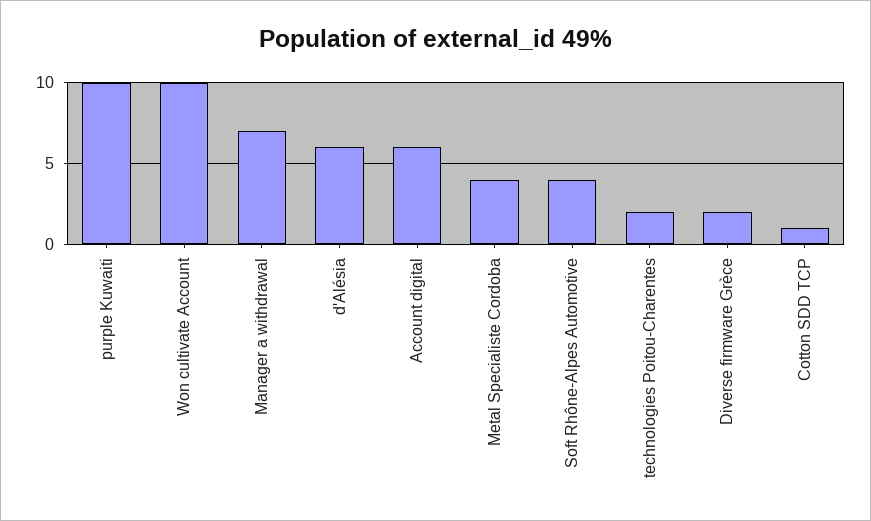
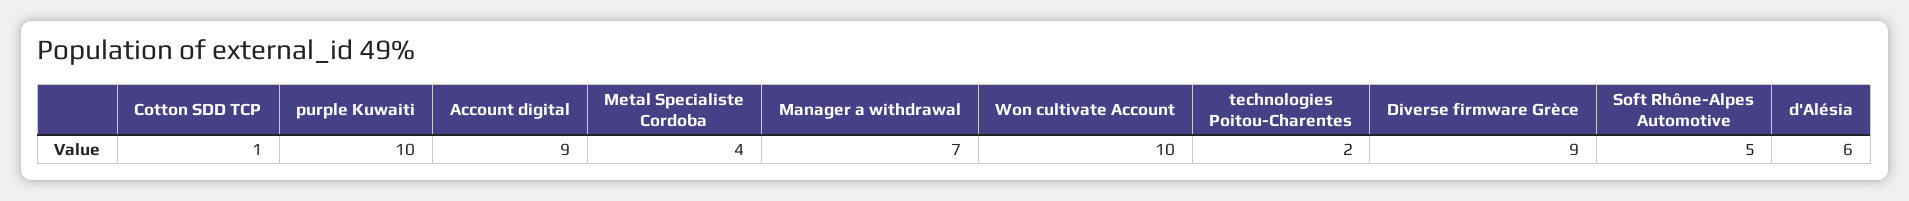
  {
    "purple Kuwaiti": 10,
    "Won cultivate Account": 10,
    "Manager a withdrawal": 7,
    "d'Alésia": 6,
-   "Account digital": 6,
+   "Account digital": 9,
    "Metal Specialiste Cordoba": 4,
-   "Soft Rhône-Alpes Automotive": 4,
+   "Soft Rhône-Alpes Automotive": 5,
    "technologies Poitou-Charentes": 2,
-   "Diverse firmware Grèce": 2,
+   "Diverse firmware Grèce": 9,
    "Cotton SDD TCP": 1
  }

